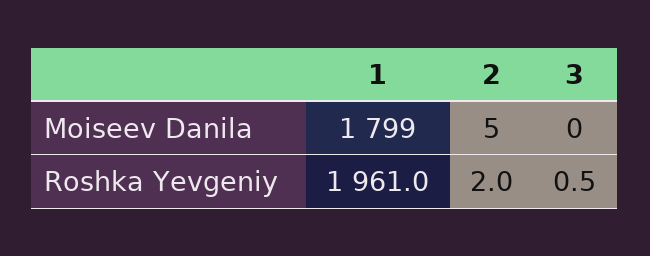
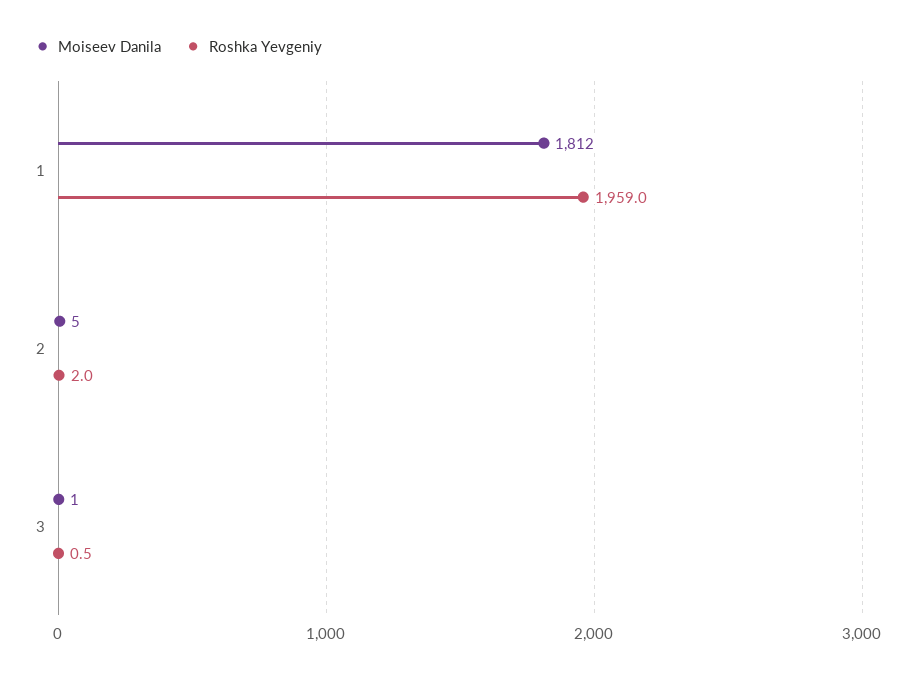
  {
    "Moiseev Danila": {
-     "1": 1799,
+     "1": 1812,
      "2": 5,
-     "3": 0
+     "3": 1
    },
    "Roshka Yevgeniy": {
-     "1": 1961,
+     "1": 1959,
      "2": 2,
      "3": 0.5
    }
  }

